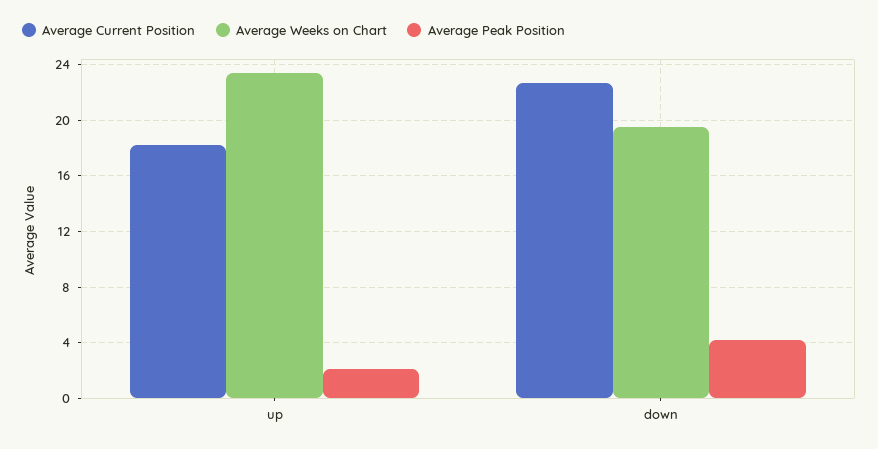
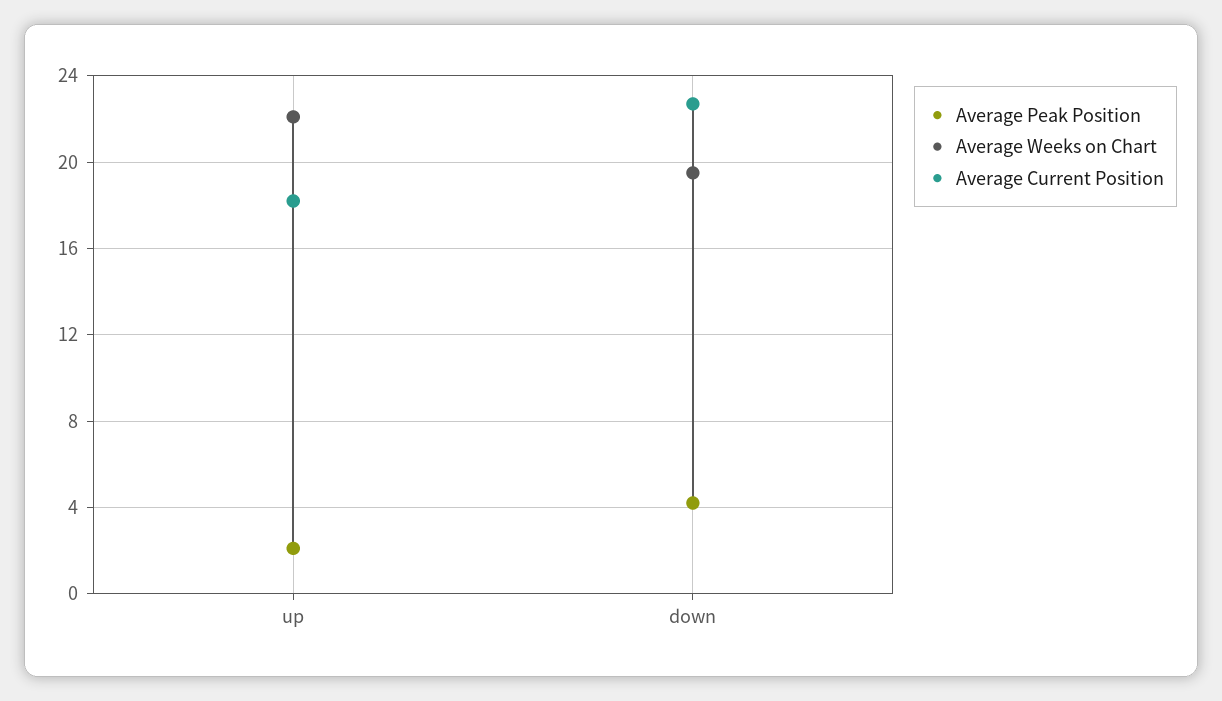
  {
    "Average Current Position": {
      "up": 18,
      "down": 22.5
    },
    "Average Weeks on Chart": {
-     "up": 23.5,
+     "up": 22,
      "down": 19.5
    },
    "Average Peak Position": {
      "up": 2,
      "down": 4
    }
  }

